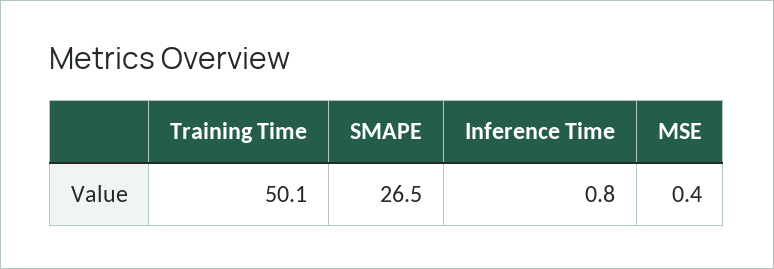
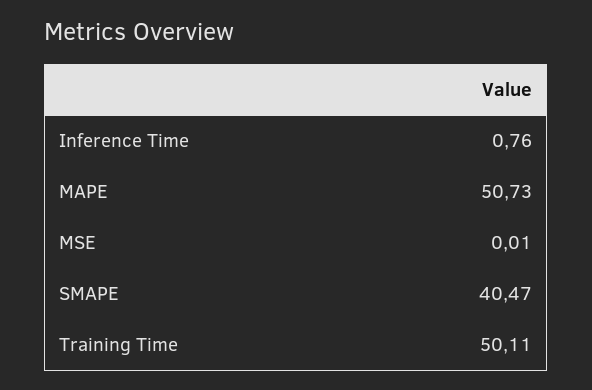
  {
    "Training Time": 50.11,
-   "SMAPE": 26.5,
+   "SMAPE": 40.47,
    "Inference Time": 0.76,
-   "MSE": 0.4
+   "MSE": 0.01,
+   "MAPE": 50.73
  }

